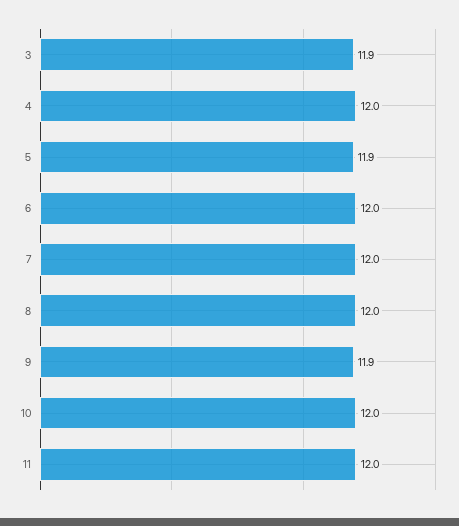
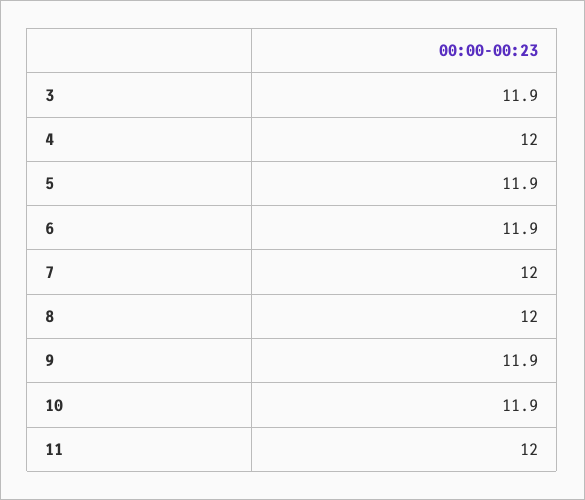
  {
    "3": 11.9,
    "4": 12,
    "5": 11.9,
-   "6": 12,
+   "6": 11.9,
    "7": 12,
    "8": 12,
    "9": 11.9,
-   "10": 12,
+   "10": 11.9,
    "11": 12
  }

